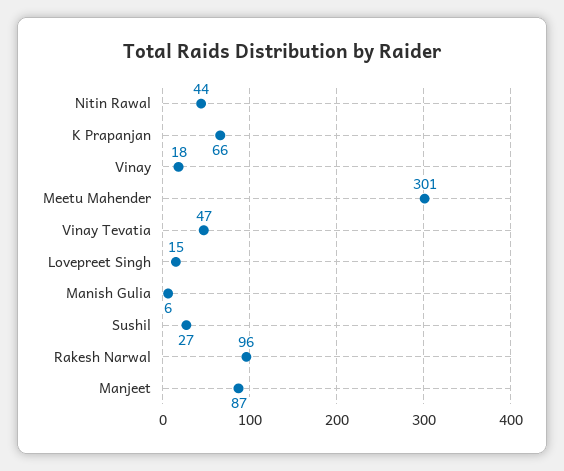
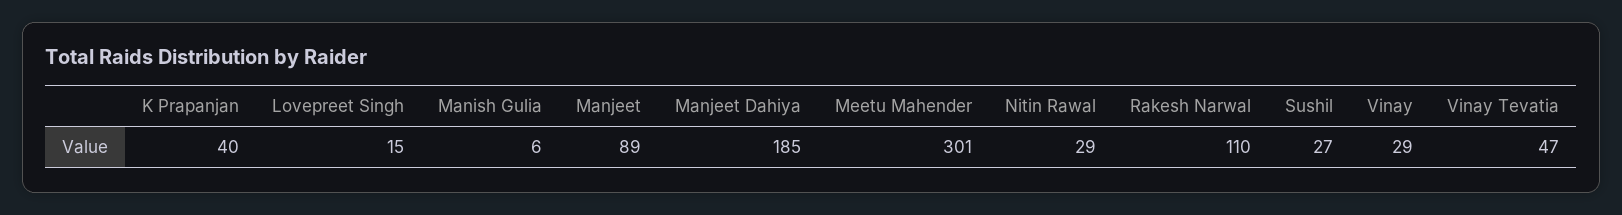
  {
-   "Nitin Rawal": 44,
+   "Nitin Rawal": 29,
-   "K Prapanjan": 66,
+   "K Prapanjan": 40,
-   "Vinay": 18,
+   "Vinay": 29,
    "Meetu Mahender": 301,
    "Vinay Tevatia": 47,
    "Lovepreet Singh": 15,
    "Manish Gulia": 6,
    "Sushil": 27,
-   "Rakesh Narwal": 96,
+   "Rakesh Narwal": 110,
-   "Manjeet": 87
+   "Manjeet": 89,
+   "Manjeet Dahiya": 185
  }

